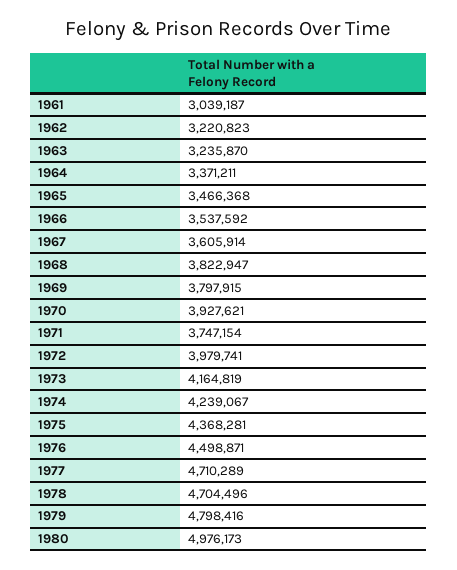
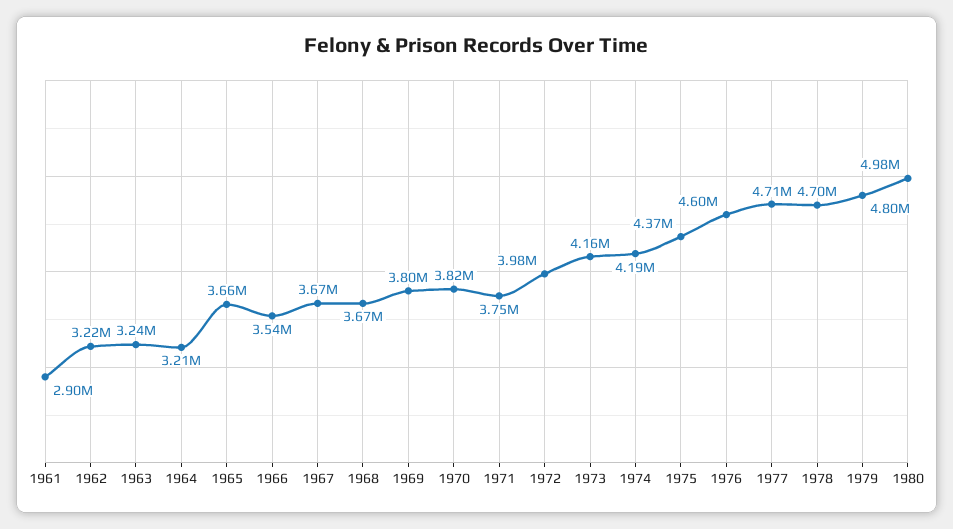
  {
-   "1961": 3039187,
+   "1961": 2900000,
    "1962": 3220823,
    "1963": 3235870,
-   "1964": 3371211,
+   "1964": 3210000,
-   "1965": 3466368,
+   "1965": 3660000,
    "1966": 3537592,
-   "1967": 3605914,
+   "1967": 3670000,
-   "1968": 3822947,
+   "1968": 3670000,
    "1969": 3797915,
-   "1970": 3927621,
+   "1970": 3820000,
    "1971": 3747154,
    "1972": 3979741,
    "1973": 4164819,
-   "1974": 4239067,
+   "1974": 4190000,
    "1975": 4368281,
-   "1976": 4498871,
+   "1976": 4600000,
    "1977": 4710289,
    "1978": 4704496,
    "1979": 4798416,
    "1980": 4976173
  }

